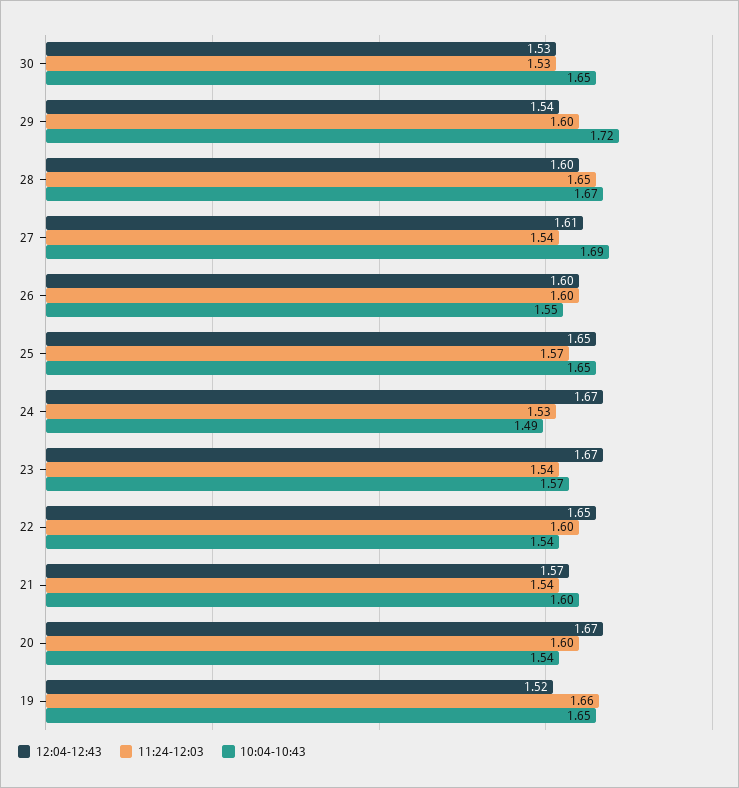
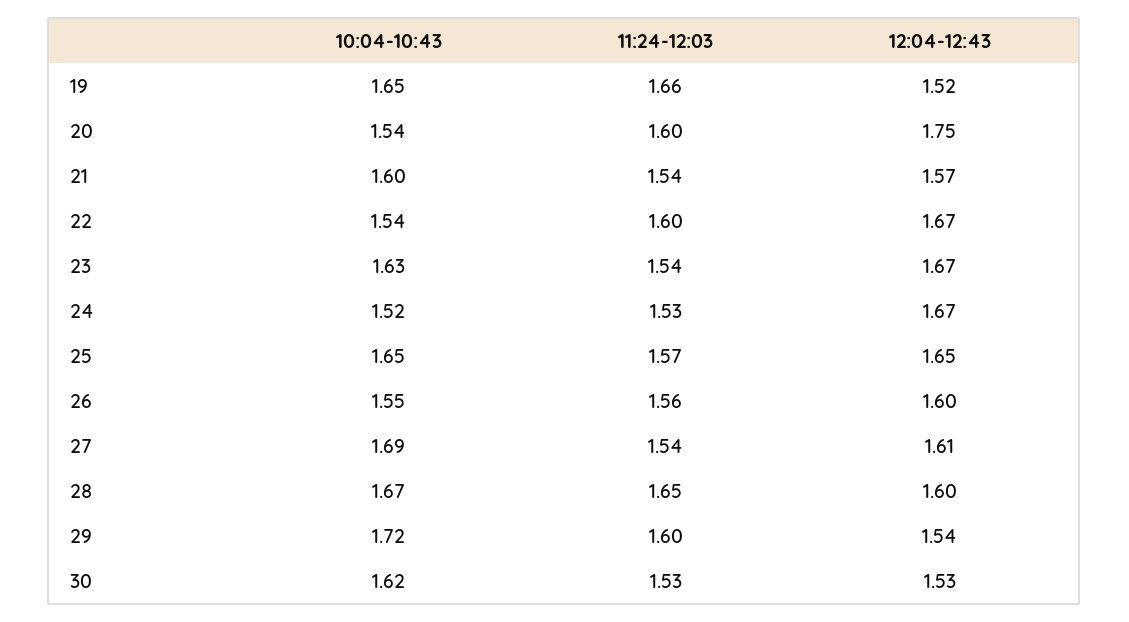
  {
    "12:04-12:43": {
      "30": 1.53,
      "29": 1.54,
      "28": 1.6,
      "27": 1.61,
      "26": 1.6,
      "25": 1.65,
      "24": 1.67,
      "23": 1.67,
-     "22": 1.65,
+     "22": 1.67,
      "21": 1.57,
-     "20": 1.67,
+     "20": 1.75,
      "19": 1.52
    },
    "11:24-12:03": {
      "30": 1.53,
      "29": 1.6,
      "28": 1.65,
      "27": 1.54,
-     "26": 1.6,
+     "26": 1.56,
      "25": 1.57,
      "24": 1.53,
      "23": 1.54,
      "22": 1.6,
      "21": 1.54,
      "20": 1.6,
      "19": 1.66
    },
    "10:04-10:43": {
-     "30": 1.65,
+     "30": 1.62,
      "29": 1.72,
      "28": 1.67,
      "27": 1.69,
      "26": 1.55,
      "25": 1.65,
-     "24": 1.49,
+     "24": 1.52,
-     "23": 1.57,
+     "23": 1.63,
      "22": 1.54,
      "21": 1.6,
      "20": 1.54,
      "19": 1.65
    }
  }

